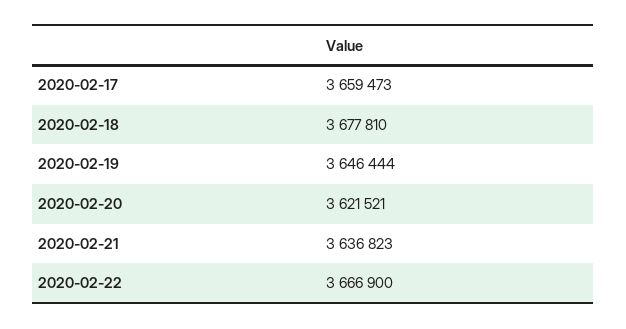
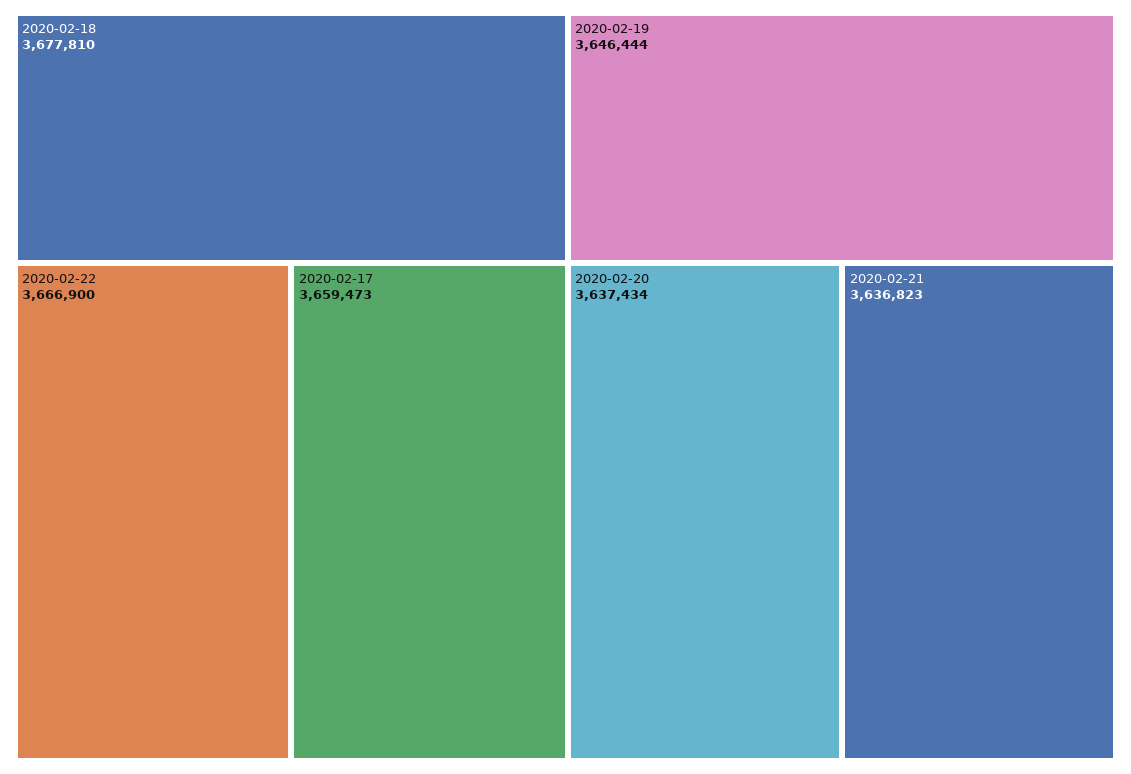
  {
    "2020-02-17": 3659473,
    "2020-02-18": 3677810,
    "2020-02-19": 3646444,
-   "2020-02-20": 3621521,
+   "2020-02-20": 3637434,
    "2020-02-21": 3636823,
    "2020-02-22": 3666900
  }

